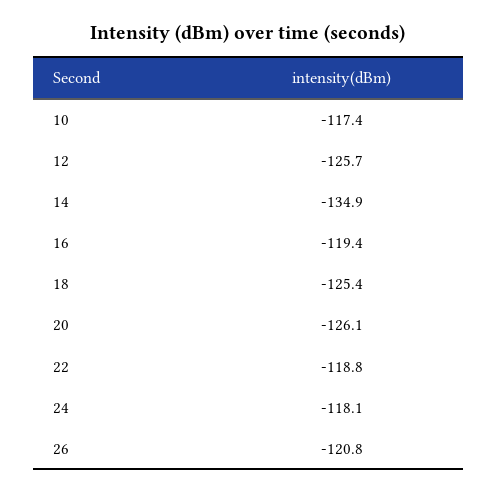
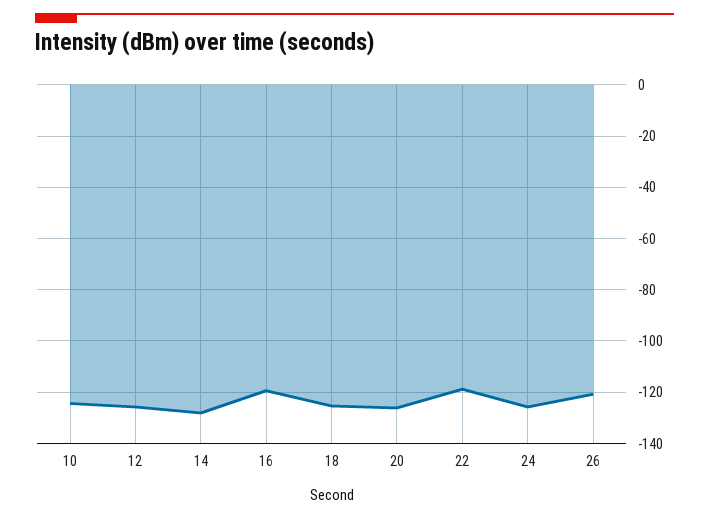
  {
-   "10": -117.4,
+   "10": -125,
    "12": -125.7,
-   "14": -134.9,
+   "14": -127.5,
    "16": -119.4,
    "18": -125.4,
    "20": -126.1,
    "22": -118.8,
-   "24": -118.1,
+   "24": -125,
    "26": -120.8
  }

